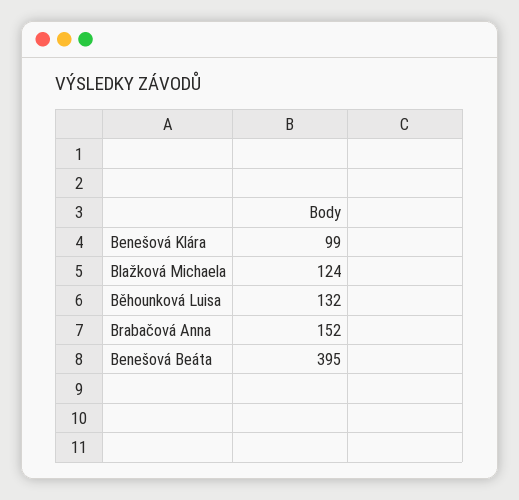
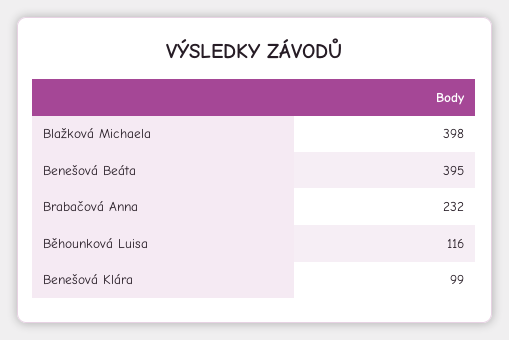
  {
    "Benešová Klára": 99,
-   "Blažková Michaela": 124,
+   "Blažková Michaela": 398,
-   "Běhounková Luisa": 132,
+   "Běhounková Luisa": 116,
-   "Brabačová Anna": 152,
+   "Brabačová Anna": 232,
    "Benešová Beáta": 395
  }

